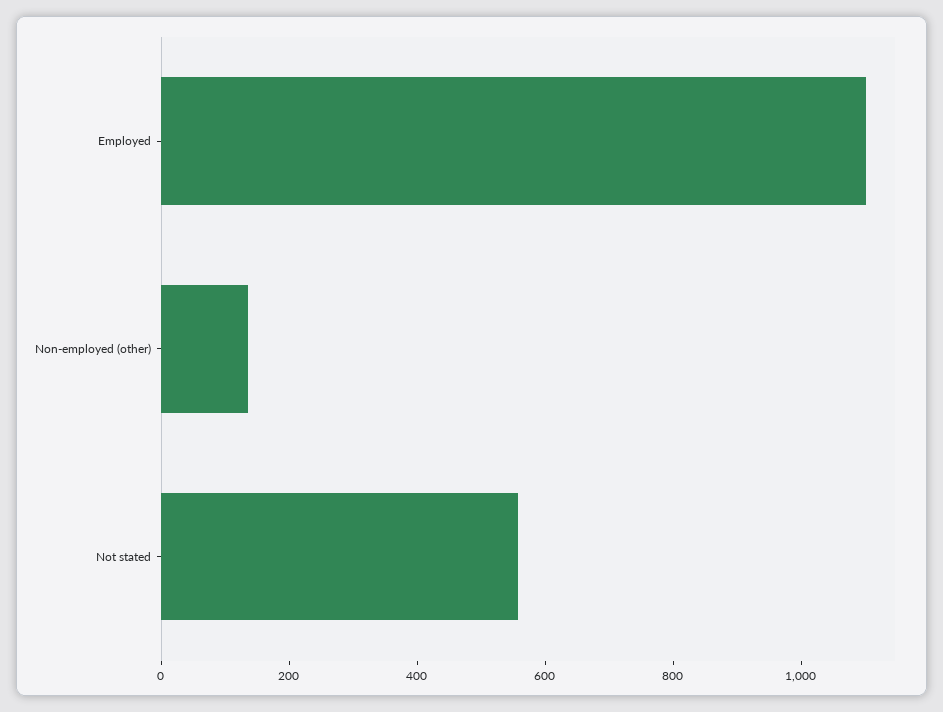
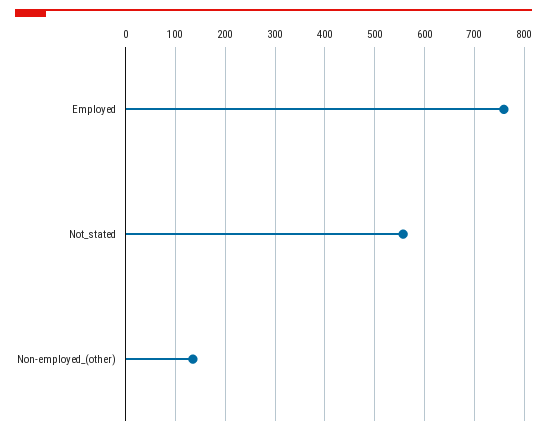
  {
-   "Employed": 1100,
+   "Employed": 760,
    "Non-employed (other)": 140,
    "Not stated": 560
  }

